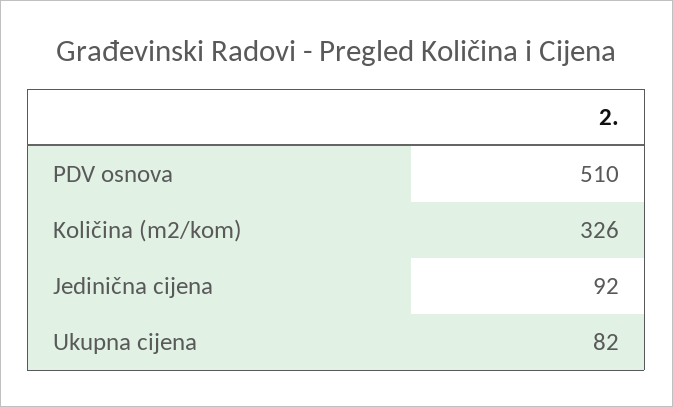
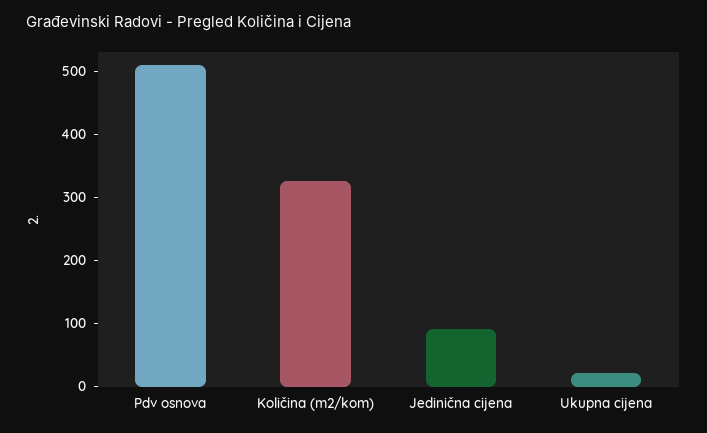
  {
    "PDV osnova": 510,
    "Količina (m2/kom)": 326,
    "Jedinična cijena": 92,
-   "Ukupna cijena": 82
+   "Ukupna cijena": 20
  }

